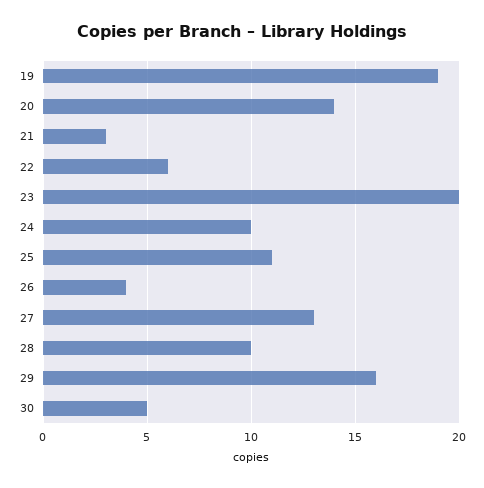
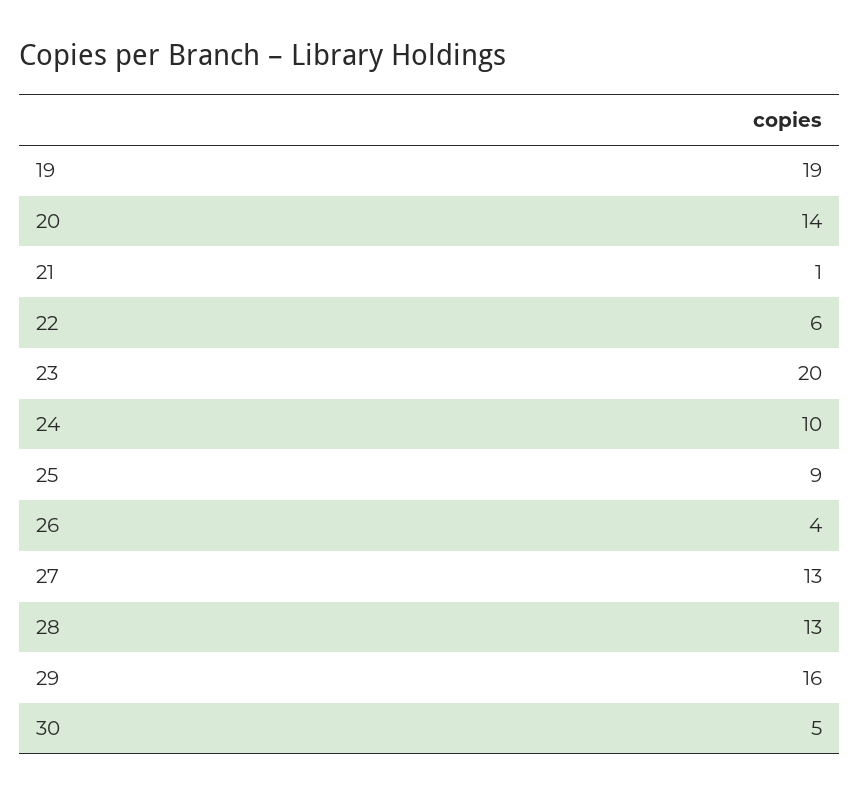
  {
    "19": 19,
    "20": 14,
-   "21": 3,
+   "21": 1,
    "22": 6,
    "23": 20,
    "24": 10,
-   "25": 11,
+   "25": 9,
    "26": 4,
    "27": 13,
-   "28": 10,
+   "28": 13,
    "29": 16,
    "30": 5
  }

